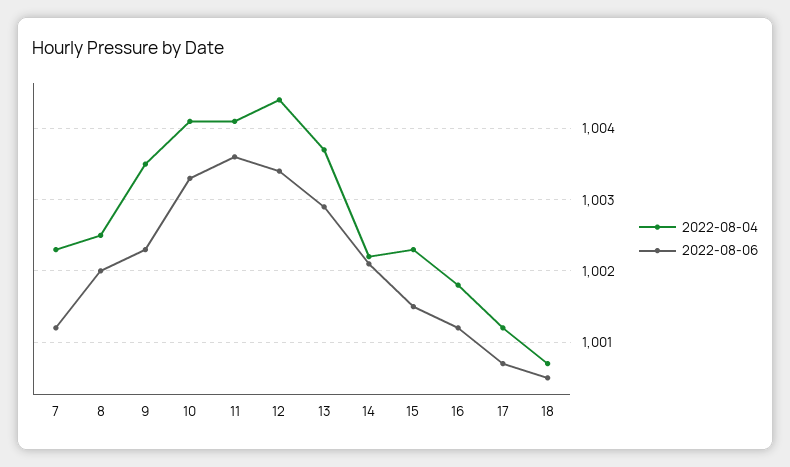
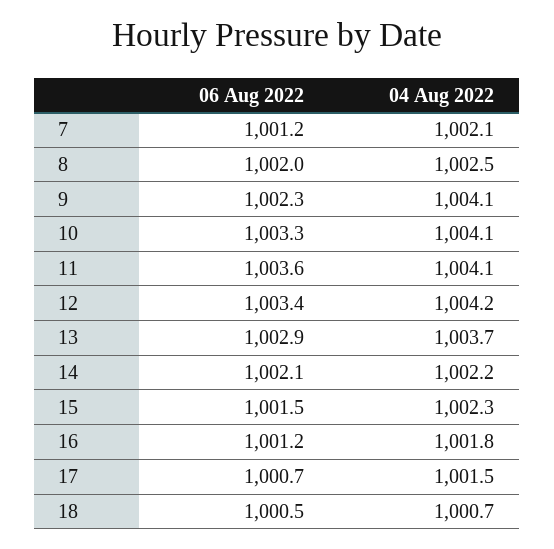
  {
    "2022-08-04": {
-     "7": 1002.3,
+     "7": 1002.1,
      "8": 1002.5,
-     "9": 1003.5,
+     "9": 1004.1,
      "10": 1004.1,
      "11": 1004.1,
-     "12": 1004.4,
+     "12": 1004.2,
      "13": 1003.7,
      "14": 1002.2,
      "15": 1002.3,
      "16": 1001.8,
-     "17": 1001.2,
+     "17": 1001.5,
      "18": 1000.7
    },
    "2022-08-06": {
      "7": 1001.2,
      "8": 1002,
      "9": 1002.3,
      "10": 1003.3,
      "11": 1003.6,
      "12": 1003.4,
      "13": 1002.9,
      "14": 1002.1,
      "15": 1001.5,
      "16": 1001.2,
      "17": 1000.7,
      "18": 1000.5
    }
  }

